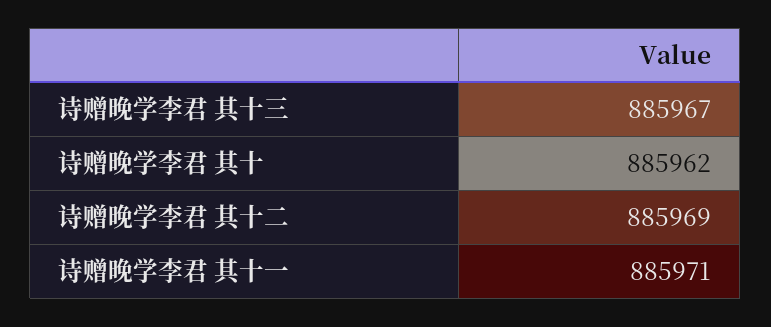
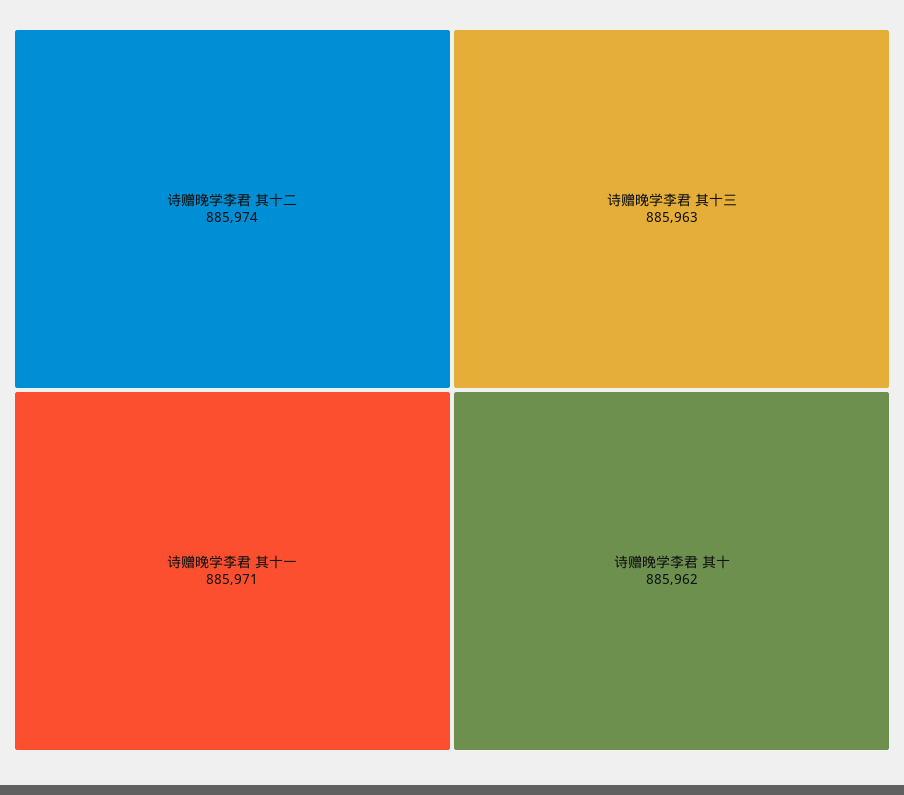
  {
-   "诗赠晚学李君 其十三": 885967,
+   "诗赠晚学李君 其十三": 885963,
    "诗赠晚学李君 其十": 885962,
-   "诗赠晚学李君 其十二": 885969,
+   "诗赠晚学李君 其十二": 885974,
    "诗赠晚学李君 其十一": 885971
  }

